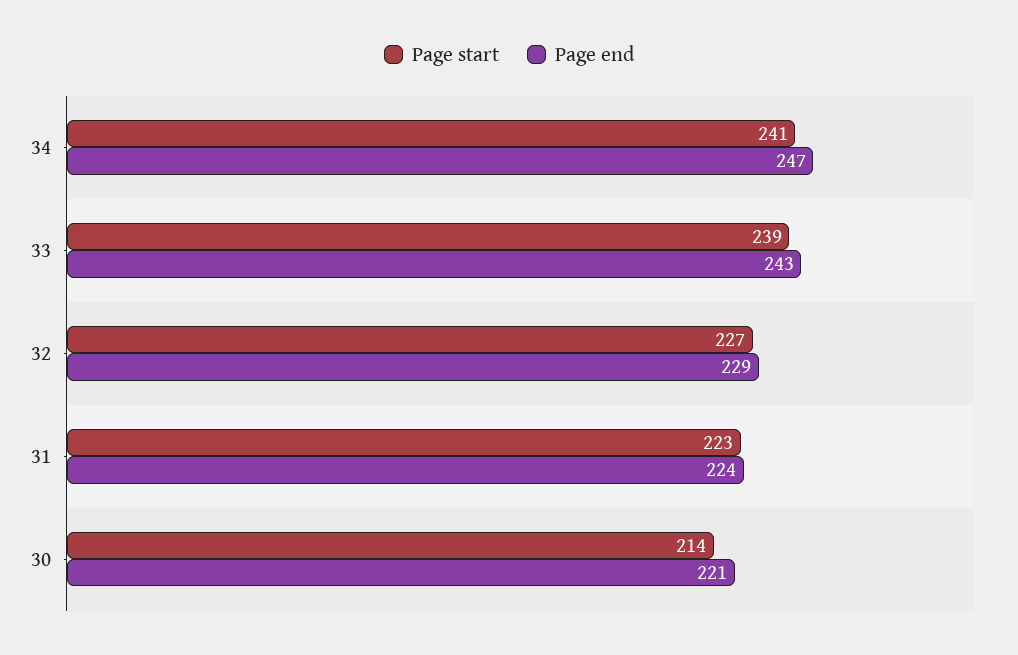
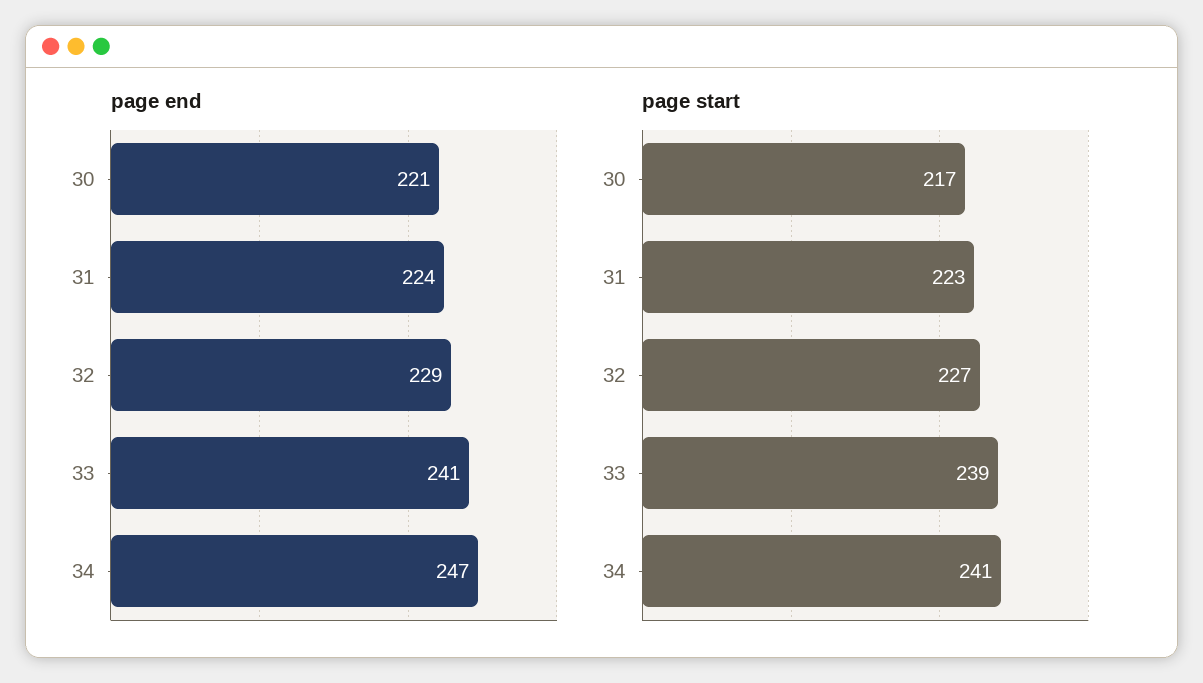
  {
    "Page start": {
      "34": 241,
      "33": 239,
      "32": 227,
      "31": 223,
-     "30": 214
+     "30": 217
    },
    "Page end": {
      "34": 247,
-     "33": 243,
+     "33": 241,
      "32": 229,
      "31": 224,
      "30": 221
    }
  }

